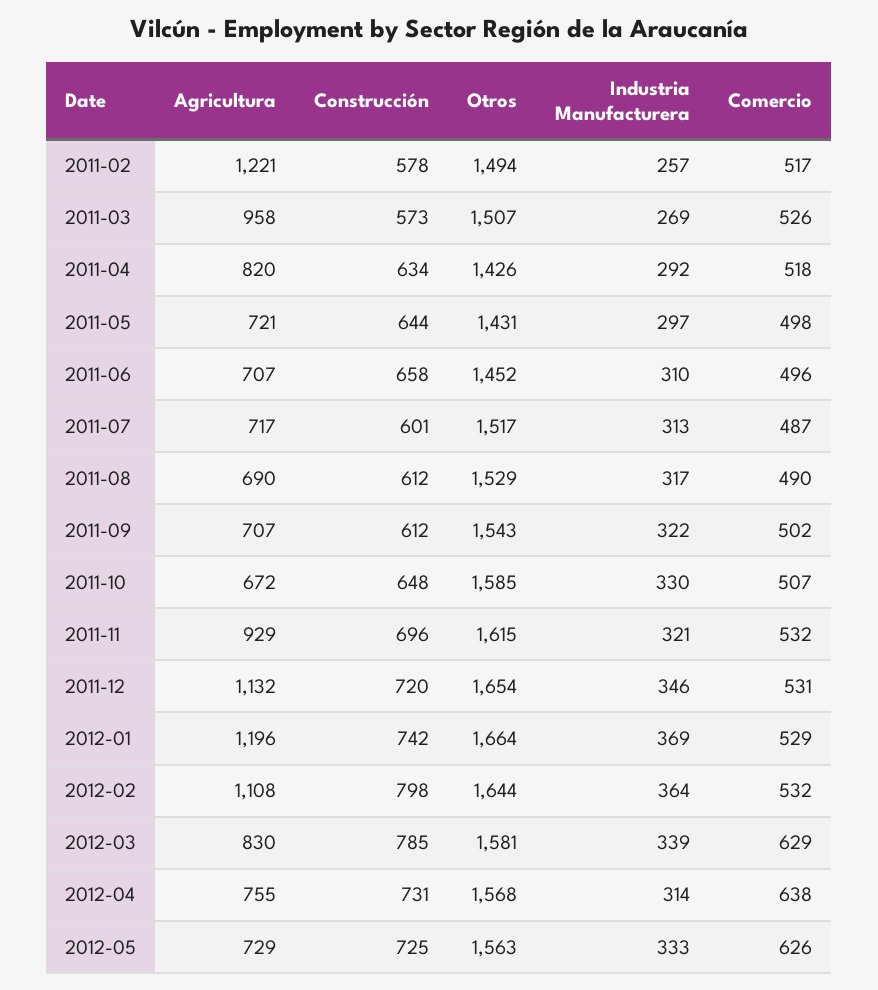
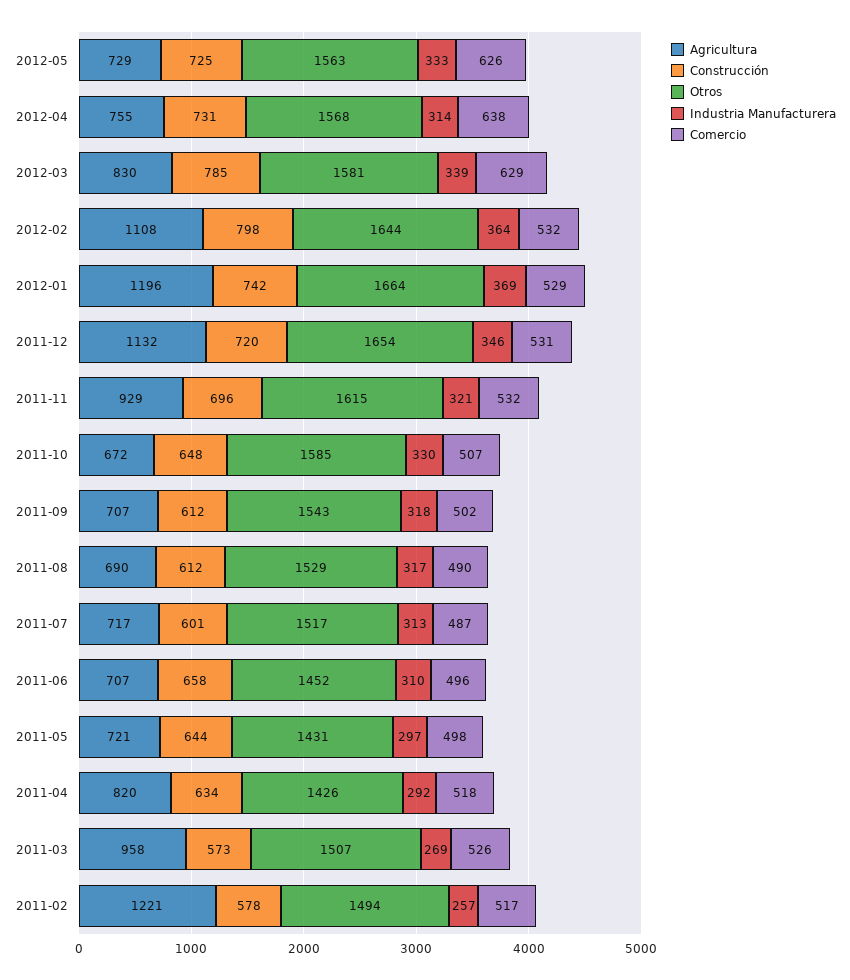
  {
    "Agricultura": {
      "2011-02": 1221,
      "2011-03": 958,
      "2011-04": 820,
      "2011-05": 721,
      "2011-06": 707,
      "2011-07": 717,
      "2011-08": 690,
      "2011-09": 707,
      "2011-10": 672,
      "2011-11": 929,
      "2011-12": 1132,
      "2012-01": 1196,
      "2012-02": 1108,
      "2012-03": 830,
      "2012-04": 755,
      "2012-05": 729
    },
    "Construcción": {
      "2011-02": 578,
      "2011-03": 573,
      "2011-04": 634,
      "2011-05": 644,
      "2011-06": 658,
      "2011-07": 601,
      "2011-08": 612,
      "2011-09": 612,
      "2011-10": 648,
      "2011-11": 696,
      "2011-12": 720,
      "2012-01": 742,
      "2012-02": 798,
      "2012-03": 785,
      "2012-04": 731,
      "2012-05": 725
    },
    "Otros": {
      "2011-02": 1494,
      "2011-03": 1507,
      "2011-04": 1426,
      "2011-05": 1431,
      "2011-06": 1452,
      "2011-07": 1517,
      "2011-08": 1529,
      "2011-09": 1543,
      "2011-10": 1585,
      "2011-11": 1615,
      "2011-12": 1654,
      "2012-01": 1664,
      "2012-02": 1644,
      "2012-03": 1581,
      "2012-04": 1568,
      "2012-05": 1563
    },
    "Industria Manufacturera": {
      "2011-02": 257,
      "2011-03": 269,
      "2011-04": 292,
      "2011-05": 297,
      "2011-06": 310,
      "2011-07": 313,
      "2011-08": 317,
-     "2011-09": 322,
+     "2011-09": 318,
      "2011-10": 330,
      "2011-11": 321,
      "2011-12": 346,
      "2012-01": 369,
      "2012-02": 364,
      "2012-03": 339,
      "2012-04": 314,
      "2012-05": 333
    },
    "Comercio": {
      "2011-02": 517,
      "2011-03": 526,
      "2011-04": 518,
      "2011-05": 498,
      "2011-06": 496,
      "2011-07": 487,
      "2011-08": 490,
      "2011-09": 502,
      "2011-10": 507,
      "2011-11": 532,
      "2011-12": 531,
      "2012-01": 529,
      "2012-02": 532,
      "2012-03": 629,
      "2012-04": 638,
      "2012-05": 626
    }
  }

